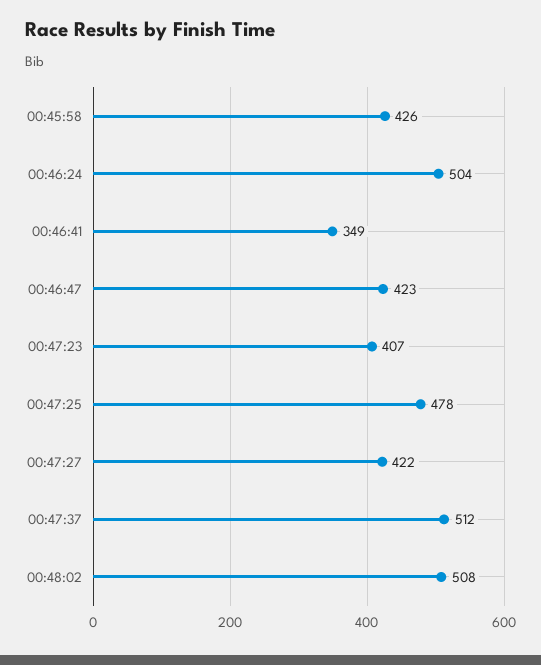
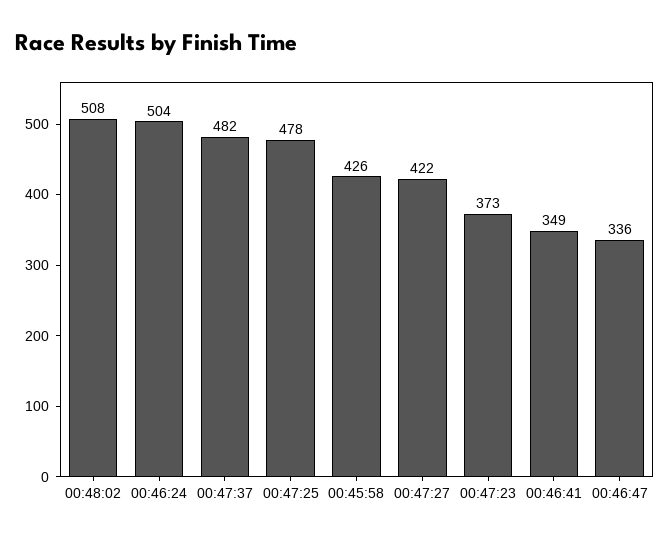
  {
    "00:45:58": 426,
    "00:46:24": 504,
    "00:46:41": 349,
-   "00:46:47": 423,
+   "00:46:47": 336,
-   "00:47:23": 407,
+   "00:47:23": 373,
    "00:47:25": 478,
    "00:47:27": 422,
-   "00:47:37": 512,
+   "00:47:37": 482,
    "00:48:02": 508
  }

